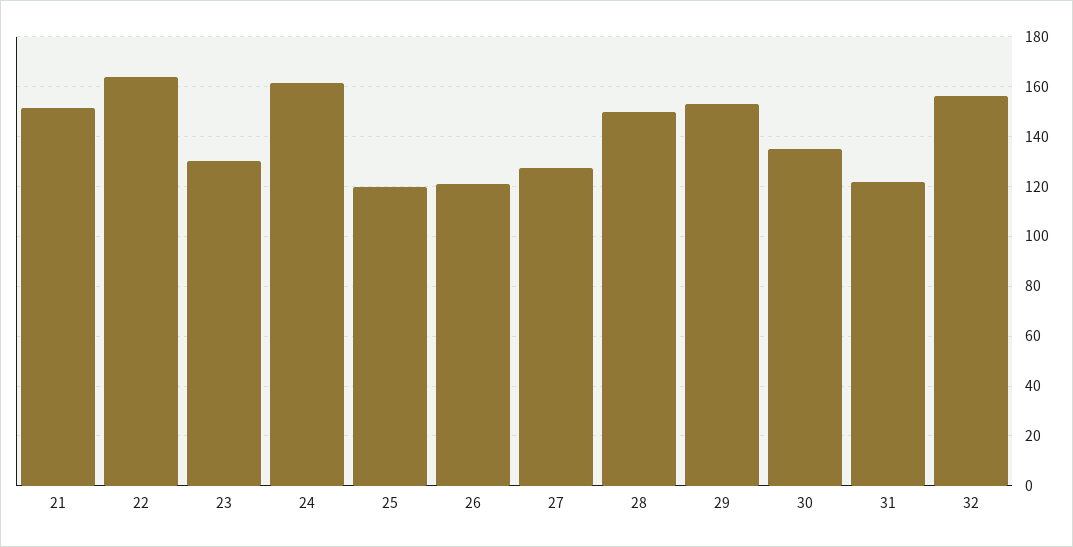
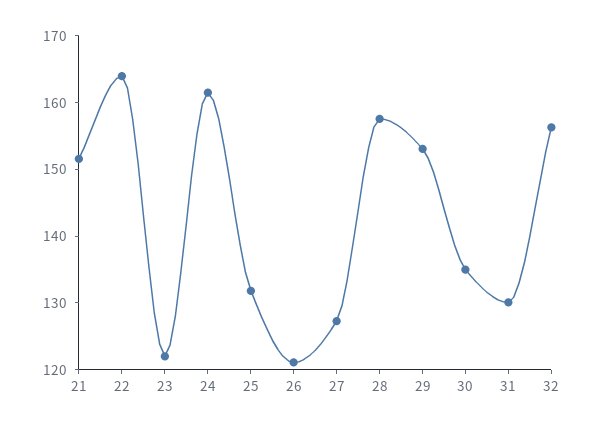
  {
    "21": 152,
    "22": 164,
-   "23": 130,
+   "23": 122,
    "24": 162,
-   "25": 120,
+   "25": 132,
    "26": 122,
    "27": 128,
-   "28": 150,
+   "28": 158,
    "29": 154,
    "30": 136,
-   "31": 122.5,
+   "31": 130,
    "32": 156
  }

